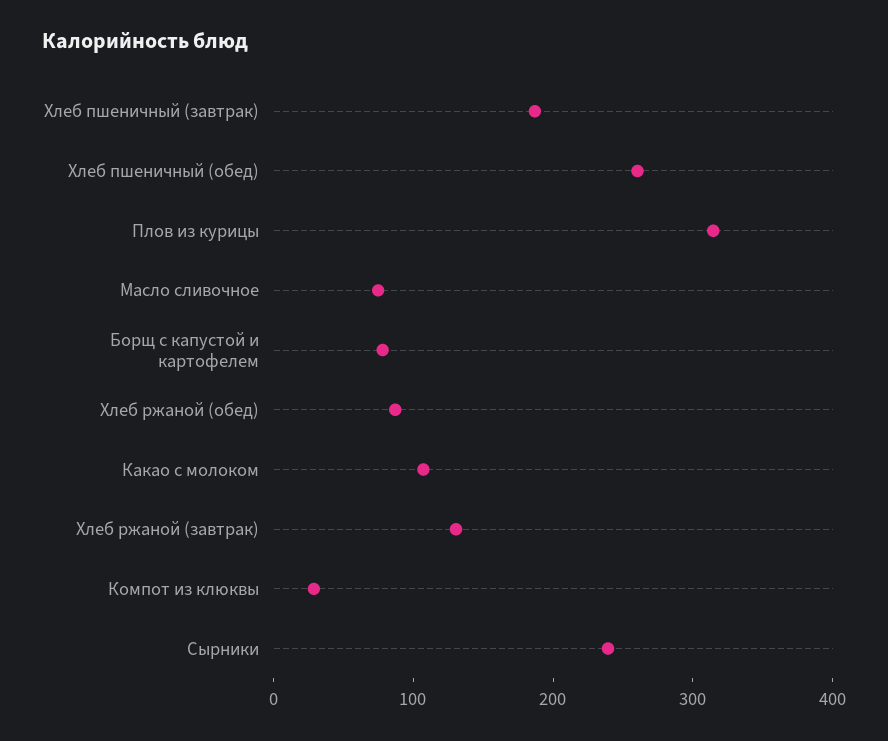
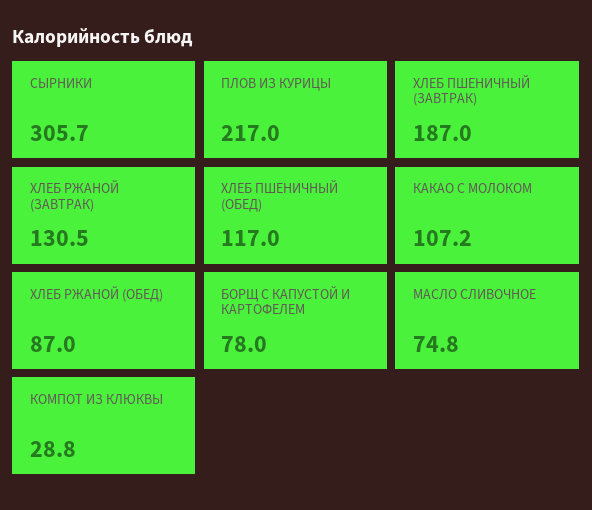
  {
    "Хлеб пшеничный (завтрак)": 187,
-   "Хлеб пшеничный (обед)": 260,
+   "Хлеб пшеничный (обед)": 117,
-   "Плов из курицы": 320,
+   "Плов из курицы": 217,
    "Масло сливочное": 74.8,
    "Борщ с капустой и картофелем": 78,
    "Хлеб ржаной (обед)": 87,
    "Какао с молоком": 107.2,
    "Хлеб ржаной (завтрак)": 130.5,
    "Компот из клюквы": 28.8,
-   "Сырники": 240
+   "Сырники": 305.7
  }

